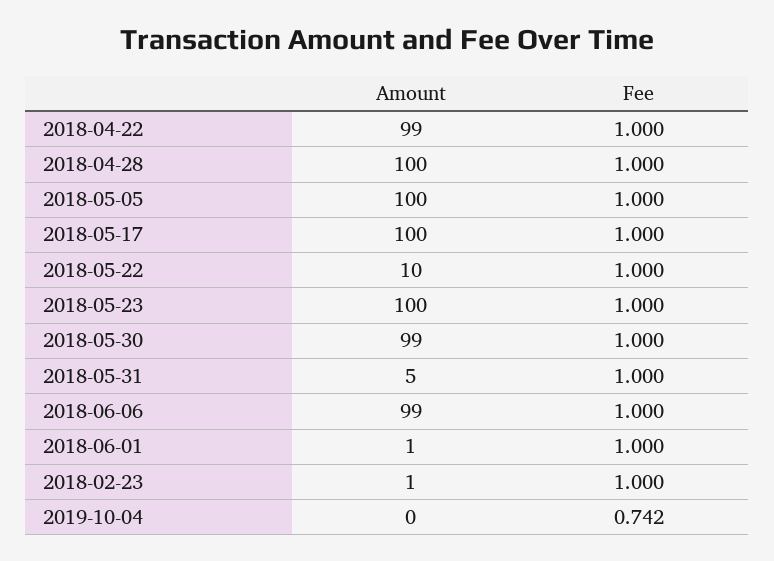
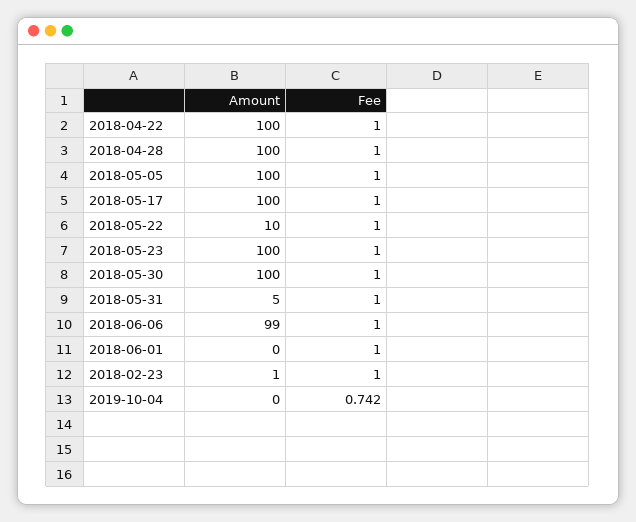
  {
    "Amount": {
-     "2018-04-22": 99,
+     "2018-04-22": 100,
      "2018-04-28": 100,
      "2018-05-05": 100,
      "2018-05-17": 100,
      "2018-05-22": 10,
      "2018-05-23": 100,
-     "2018-05-30": 99,
+     "2018-05-30": 100,
      "2018-05-31": 5,
      "2018-06-06": 99,
-     "2018-06-01": 1,
+     "2018-06-01": 0,
      "2018-02-23": 1,
      "2019-10-04": 0
    },
    "Fee": {
      "2018-04-22": 1,
      "2018-04-28": 1,
      "2018-05-05": 1,
      "2018-05-17": 1,
      "2018-05-22": 1,
      "2018-05-23": 1,
      "2018-05-30": 1,
      "2018-05-31": 1,
      "2018-06-06": 1,
      "2018-06-01": 1,
      "2018-02-23": 1,
      "2019-10-04": 0.742
    }
  }

